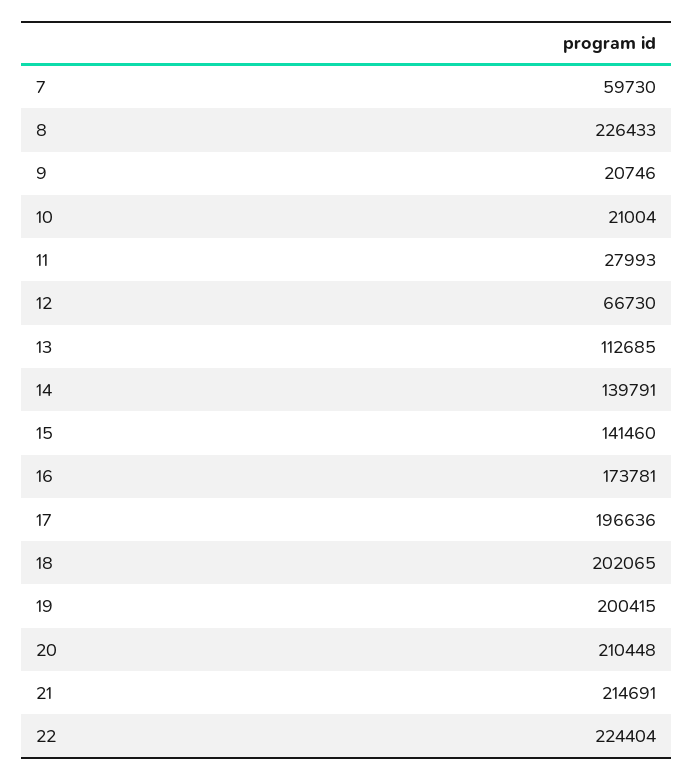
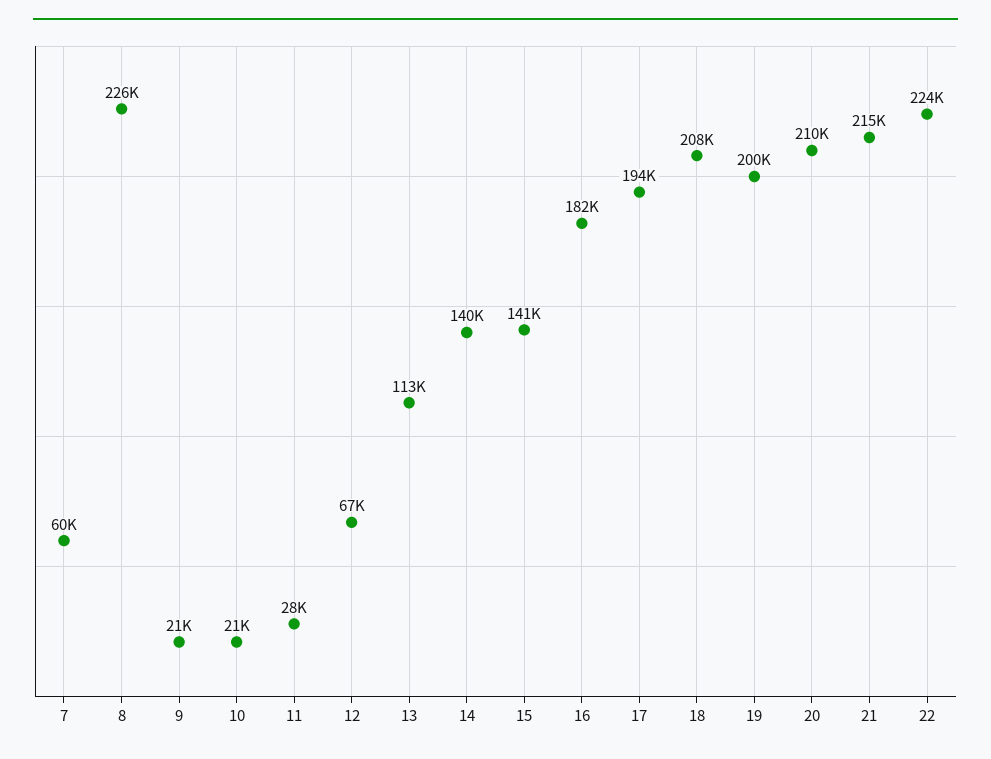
  {
    "7": 59730,
    "8": 226433,
    "9": 20746,
    "10": 21004,
    "11": 27993,
    "12": 66730,
    "13": 112685,
    "14": 139791,
    "15": 141460,
-   "16": 173781,
+   "16": 182000,
-   "17": 196636,
+   "17": 194000,
-   "18": 202065,
+   "18": 208000,
    "19": 200415,
    "20": 210448,
    "21": 214691,
    "22": 224404
  }

